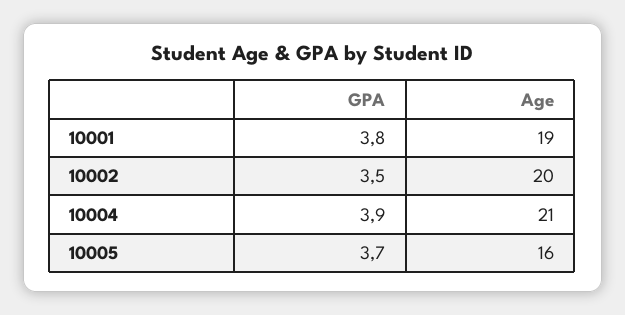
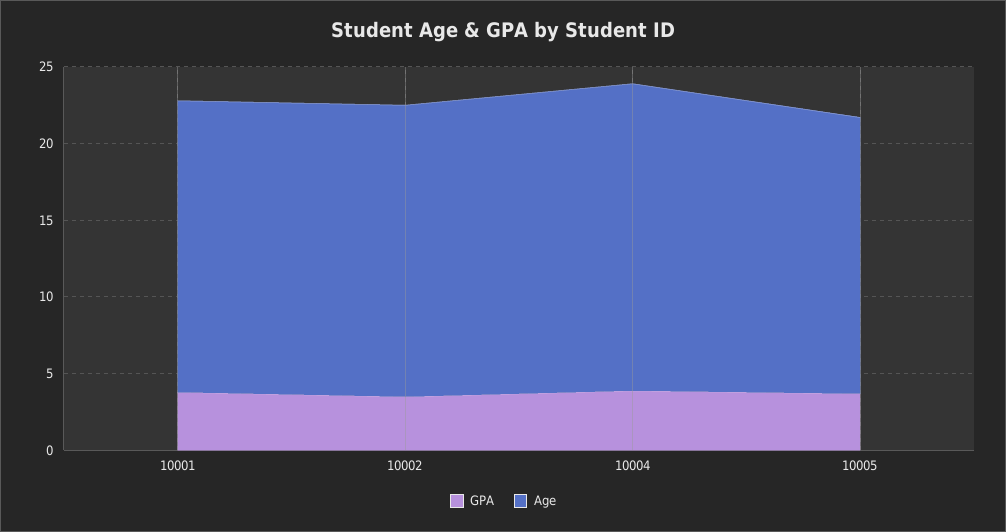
  {
    "GPA": {
      "10001": 3.8,
      "10002": 3.5,
      "10004": 3.9,
      "10005": 3.7
    },
    "Age": {
      "10001": 19,
-     "10002": 20,
+     "10002": 19,
-     "10004": 21,
+     "10004": 20,
-     "10005": 16
+     "10005": 18
    }
  }

